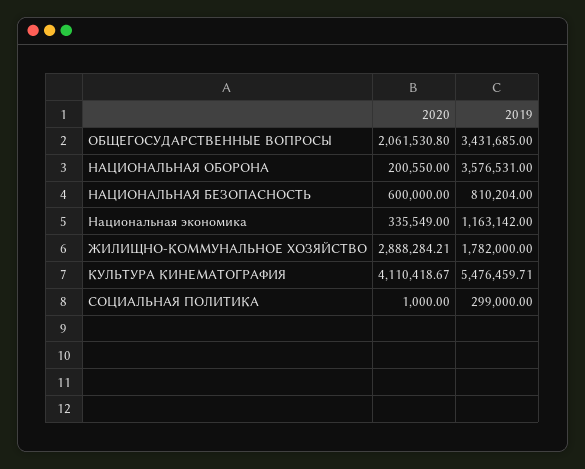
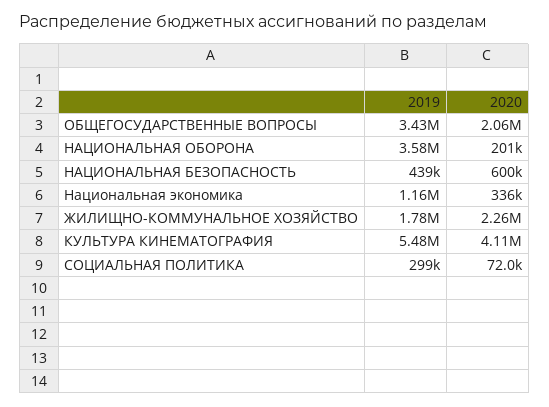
  {
    "2020": {
      "ОБЩЕГОСУДАРСТВЕННЫЕ ВОПРОСЫ": 2061530.8,
      "НАЦИОНАЛЬНАЯ ОБОРОНА": 200550,
      "НАЦИОНАЛЬНАЯ БЕЗОПАСНОСТЬ": 600000,
      "Национальная экономика": 335549,
-     "ЖИЛИЩНО-КОММУНАЛЬНОЕ ХОЗЯЙСТВО": 2888284.21,
+     "ЖИЛИЩНО-КОММУНАЛЬНОЕ ХОЗЯЙСТВО": 2260000,
      "КУЛЬТУРА КИНЕМАТОГРАФИЯ": 4110418.67,
-     "СОЦИАЛЬНАЯ ПОЛИТИКА": 1000
+     "СОЦИАЛЬНАЯ ПОЛИТИКА": 72000
    },
    "2019": {
      "ОБЩЕГОСУДАРСТВЕННЫЕ ВОПРОСЫ": 3431685,
      "НАЦИОНАЛЬНАЯ ОБОРОНА": 3576531,
-     "НАЦИОНАЛЬНАЯ БЕЗОПАСНОСТЬ": 810204,
+     "НАЦИОНАЛЬНАЯ БЕЗОПАСНОСТЬ": 439000,
      "Национальная экономика": 1163142,
      "ЖИЛИЩНО-КОММУНАЛЬНОЕ ХОЗЯЙСТВО": 1782000,
      "КУЛЬТУРА КИНЕМАТОГРАФИЯ": 5476459.71,
      "СОЦИАЛЬНАЯ ПОЛИТИКА": 299000
    }
  }

